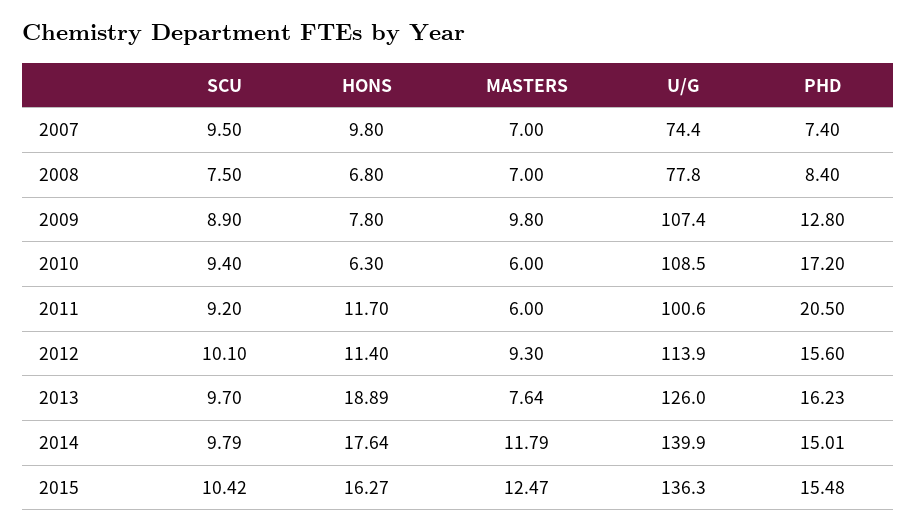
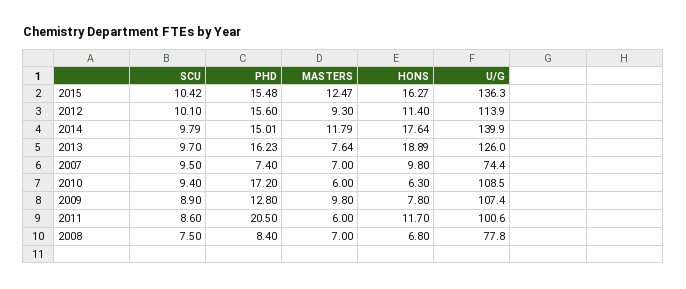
  {
    "SCU": {
      "2007": 9.5,
      "2008": 7.5,
      "2009": 8.9,
      "2010": 9.4,
-     "2011": 9.2,
+     "2011": 8.6,
      "2012": 10.1,
      "2013": 9.7,
      "2014": 9.79,
      "2015": 10.42
    },
    "HONS": {
      "2007": 9.8,
      "2008": 6.8,
      "2009": 7.8,
      "2010": 6.3,
      "2011": 11.7,
      "2012": 11.4,
      "2013": 18.89,
      "2014": 17.64,
      "2015": 16.27
    },
    "MASTERS": {
      "2007": 7,
      "2008": 7,
      "2009": 9.8,
      "2010": 6,
      "2011": 6,
      "2012": 9.3,
      "2013": 7.64,
      "2014": 11.79,
      "2015": 12.47
    },
    "U/G": {
      "2007": 74.4,
      "2008": 77.8,
      "2009": 107.4,
      "2010": 108.5,
      "2011": 100.6,
      "2012": 113.9,
      "2013": 126,
      "2014": 139.9,
      "2015": 136.3
    },
    "PHD": {
      "2007": 7.4,
      "2008": 8.4,
      "2009": 12.8,
      "2010": 17.2,
      "2011": 20.5,
      "2012": 15.6,
      "2013": 16.23,
      "2014": 15.01,
      "2015": 15.48
    }
  }

